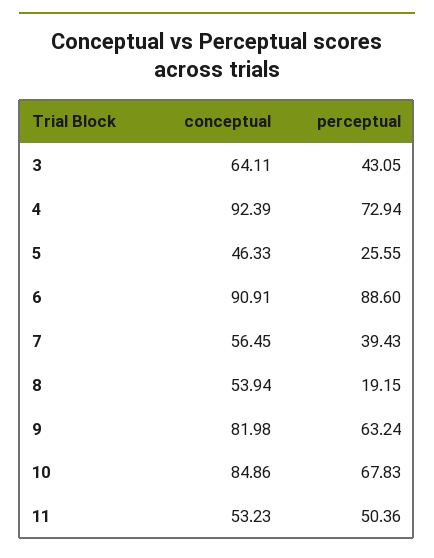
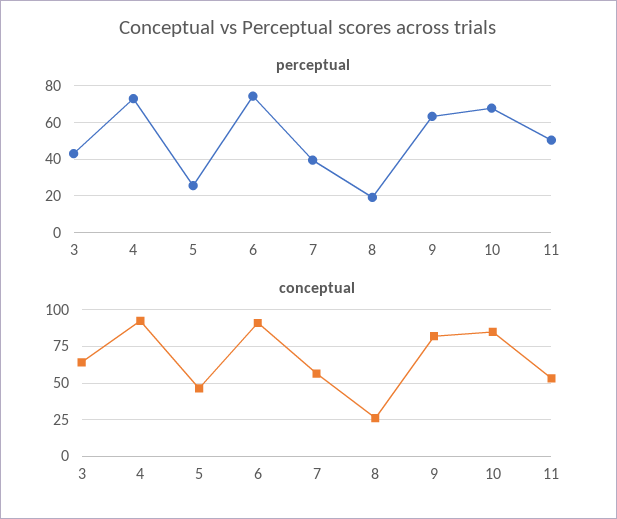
  {
    "conceptual": {
      "3": 64.11,
      "4": 92.39,
      "5": 46.33,
      "6": 90.91,
      "7": 56.45,
-     "8": 53.94,
+     "8": 25,
      "9": 81.98,
      "10": 84.86,
      "11": 53.23
    },
    "perceptual": {
      "3": 43.05,
      "4": 72.94,
      "5": 25.55,
-     "6": 88.6,
+     "6": 75,
      "7": 39.43,
      "8": 19.15,
      "9": 63.24,
      "10": 67.83,
      "11": 50.36
    }
  }

